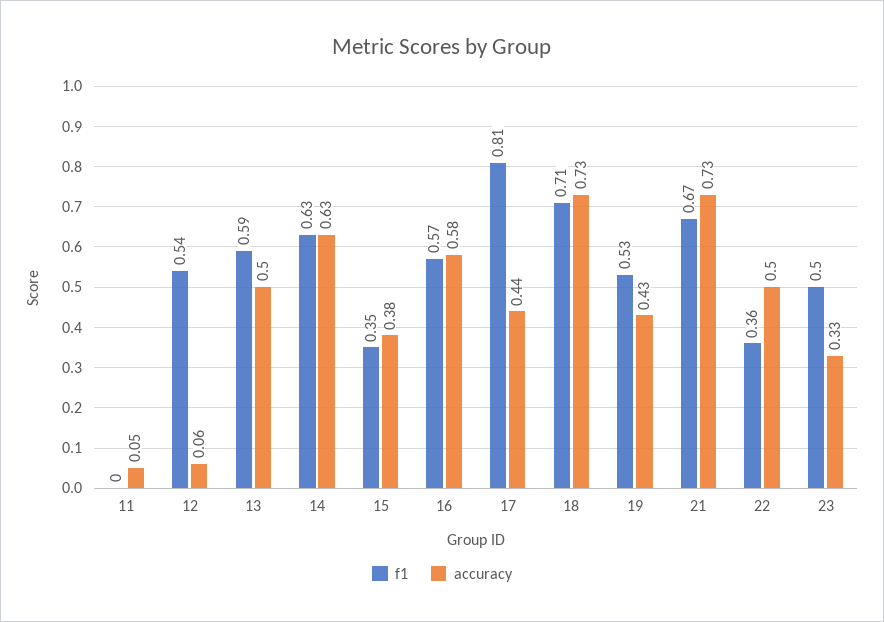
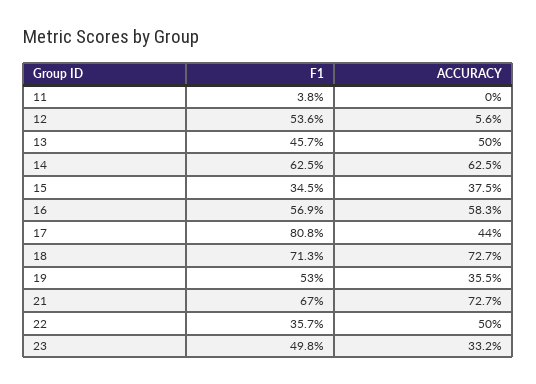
  {
    "f1": {
-     "11": 0,
+     "11": 0.038,
      "12": 0.536,
-     "13": 0.59,
+     "13": 0.457,
      "14": 0.625,
      "15": 0.345,
      "16": 0.569,
      "17": 0.808,
      "18": 0.713,
      "19": 0.53,
      "21": 0.67,
      "22": 0.357,
      "23": 0.498
    },
    "accuracy": {
-     "11": 0.05,
+     "11": 0,
      "12": 0.056,
      "13": 0.5,
      "14": 0.625,
      "15": 0.375,
      "16": 0.583,
      "17": 0.44,
      "18": 0.727,
-     "19": 0.43,
+     "19": 0.355,
      "21": 0.727,
      "22": 0.5,
      "23": 0.332
    }
  }

